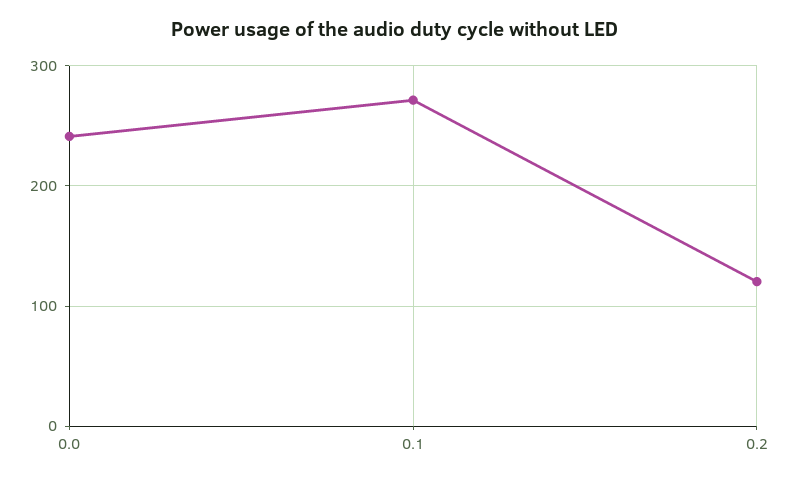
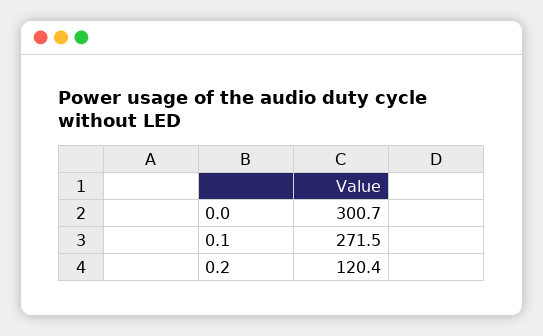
  {
-   "0.0": 240,
+   "0.0": 300.7,
    "0.1": 271.5,
    "0.2": 120.4
  }

